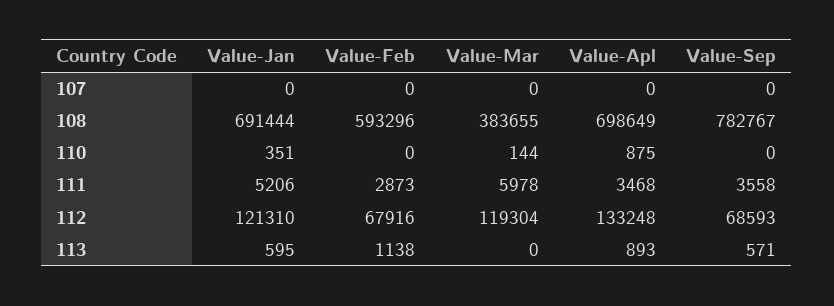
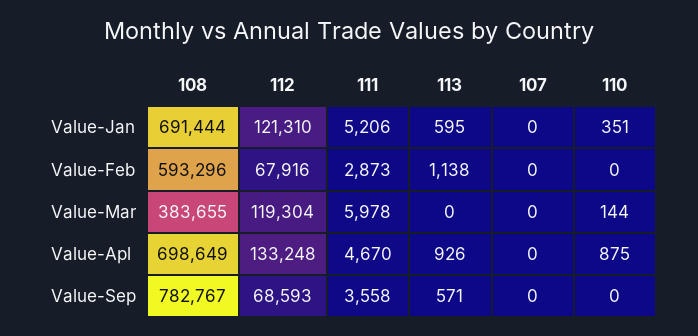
  {
    "Value-Jan": {
      "107": 0,
      "108": 691444,
      "110": 351,
      "111": 5206,
      "112": 121310,
      "113": 595
    },
    "Value-Feb": {
      "107": 0,
      "108": 593296,
      "110": 0,
      "111": 2873,
      "112": 67916,
      "113": 1138
    },
    "Value-Mar": {
      "107": 0,
      "108": 383655,
      "110": 144,
      "111": 5978,
      "112": 119304,
      "113": 0
    },
    "Value-Apl": {
      "107": 0,
      "108": 698649,
      "110": 875,
-     "111": 3468,
+     "111": 4670,
      "112": 133248,
-     "113": 893
+     "113": 926
    },
    "Value-Sep": {
      "107": 0,
      "108": 782767,
      "110": 0,
      "111": 3558,
      "112": 68593,
      "113": 571
    }
  }

